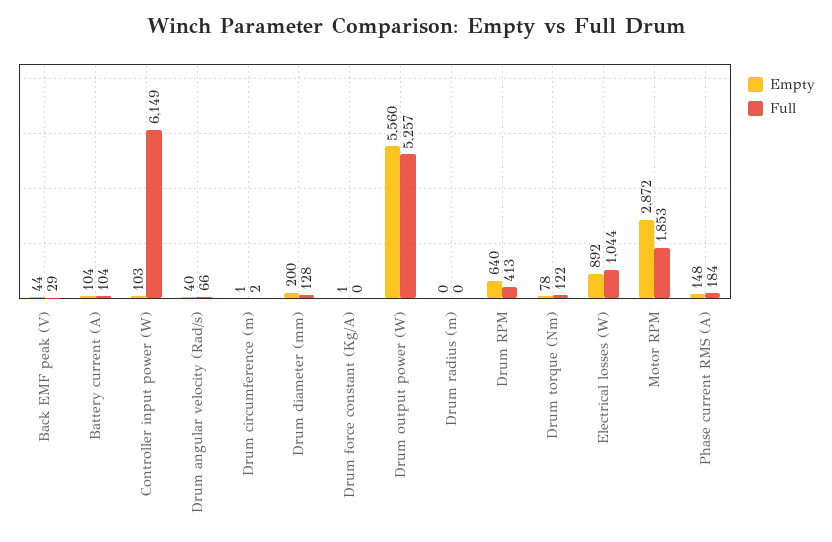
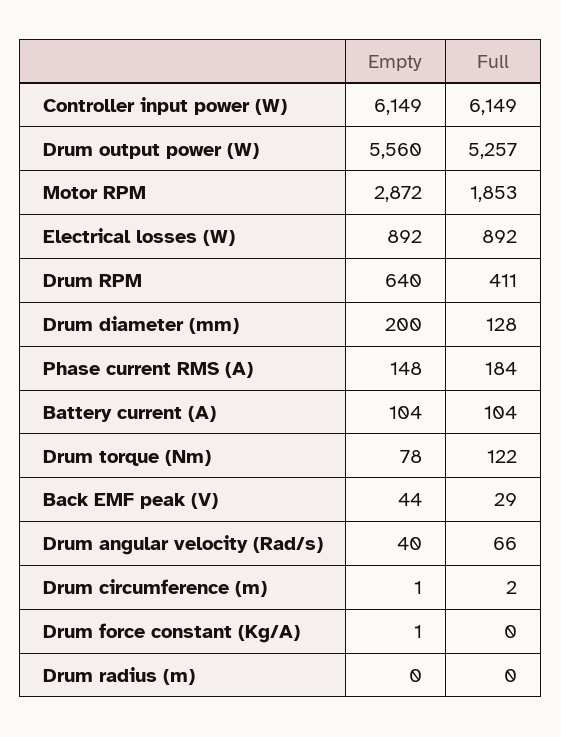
  {
    "Empty": {
      "Back EMF peak (V)": 44,
      "Battery current (A)": 104,
-     "Controller input power (W)": 103,
+     "Controller input power (W)": 6149,
      "Drum angular velocity (Rad/s)": 40,
      "Drum circumference (m)": 1,
      "Drum diameter (mm)": 200,
      "Drum force constant (Kg/A)": 1,
      "Drum output power (W)": 5560,
      "Drum radius (m)": 0,
      "Drum RPM": 640,
      "Drum torque (Nm)": 78,
      "Electrical losses (W)": 892,
      "Motor RPM": 2872,
      "Phase current RMS (A)": 148
    },
    "Full": {
      "Back EMF peak (V)": 29,
      "Battery current (A)": 104,
      "Controller input power (W)": 6149,
      "Drum angular velocity (Rad/s)": 66,
      "Drum circumference (m)": 2,
      "Drum diameter (mm)": 128,
      "Drum force constant (Kg/A)": 0,
      "Drum output power (W)": 5257,
      "Drum radius (m)": 0,
-     "Drum RPM": 413,
+     "Drum RPM": 411,
      "Drum torque (Nm)": 122,
-     "Electrical losses (W)": 1044,
+     "Electrical losses (W)": 892,
      "Motor RPM": 1853,
      "Phase current RMS (A)": 184
    }
  }

